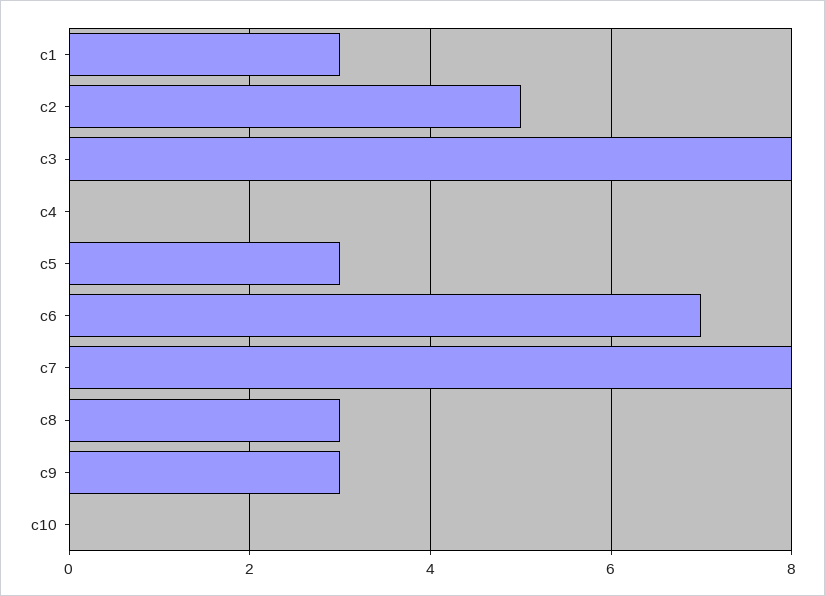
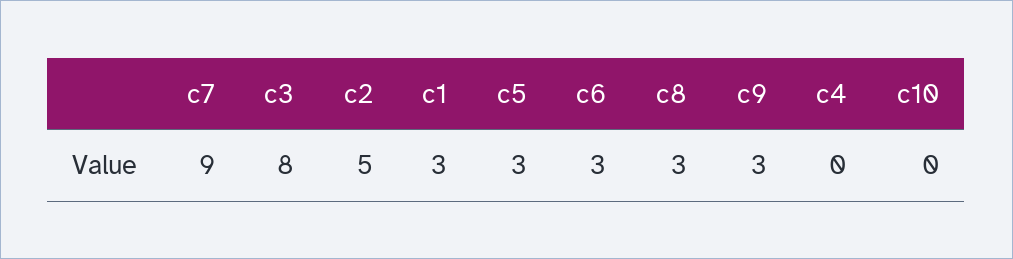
  {
    "c1": 3,
    "c2": 5,
    "c3": 8,
    "c4": 0,
    "c5": 3,
-   "c6": 7,
+   "c6": 3,
-   "c7": 8,
+   "c7": 9,
    "c8": 3,
    "c9": 3,
    "c10": 0
  }

